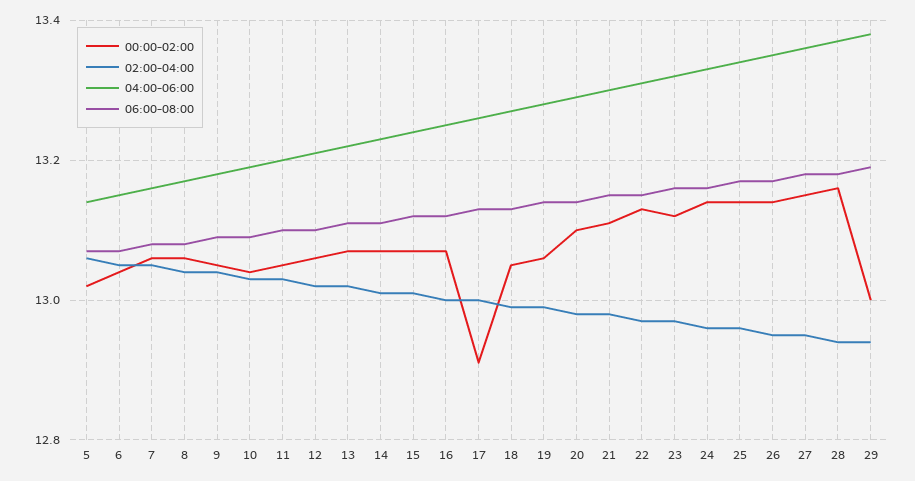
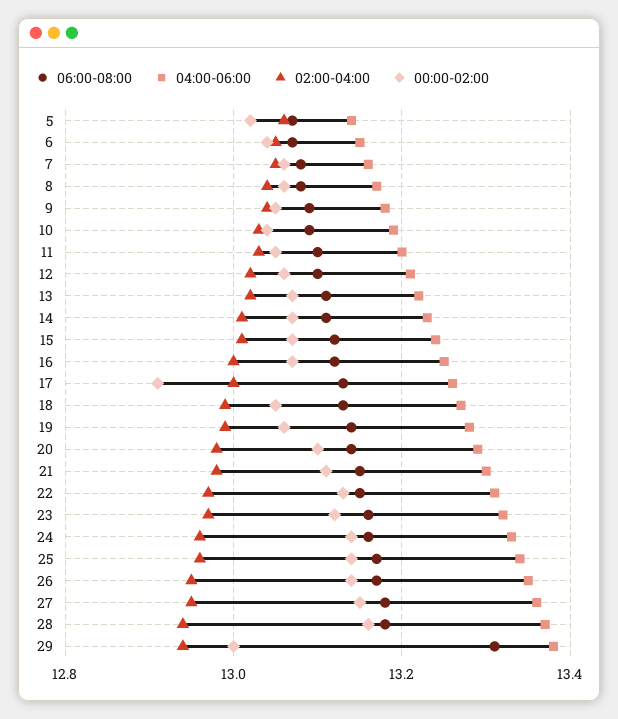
  {
    "00:00-02:00": {
      "5": 13,
      "6": 13.05,
      "7": 13.05,
      "8": 13.05,
      "9": 13.05,
      "10": 13.05,
      "11": 13.05,
      "12": 13.05,
      "13": 13.05,
      "14": 13.05,
      "15": 13.05,
      "16": 13.05,
      "17": 12.9,
      "18": 13.05,
      "19": 13.05,
      "20": 13.1,
      "21": 13.1,
      "22": 13.15,
      "23": 13.1,
      "24": 13.15,
      "25": 13.15,
      "26": 13.15,
      "27": 13.15,
      "28": 13.15,
      "29": 13
    },
    "02:00-04:00": {
      "5": 13.05,
      "6": 13.05,
      "7": 13.05,
      "8": 13.05,
      "9": 13.05,
      "10": 13.05,
      "11": 13.05,
      "12": 13,
      "13": 13,
      "14": 13,
      "15": 13,
      "16": 13,
      "17": 13,
      "18": 13,
      "19": 13,
      "20": 13,
      "21": 13,
      "22": 12.95,
      "23": 12.95,
      "24": 12.95,
      "25": 12.95,
      "26": 12.95,
      "27": 12.95,
      "28": 12.95,
      "29": 12.95
    },
    "04:00-06:00": {
      "5": 13.15,
      "6": 13.15,
      "7": 13.15,
      "8": 13.15,
      "9": 13.2,
      "10": 13.2,
      "11": 13.2,
      "12": 13.2,
      "13": 13.2,
      "14": 13.25,
      "15": 13.25,
      "16": 13.25,
      "17": 13.25,
      "18": 13.25,
      "19": 13.3,
      "20": 13.3,
      "21": 13.3,
      "22": 13.3,
      "23": 13.3,
      "24": 13.35,
      "25": 13.35,
      "26": 13.35,
      "27": 13.35,
      "28": 13.35,
      "29": 13.4
    },
    "06:00-08:00": {
      "5": 13.05,
      "6": 13.05,
      "7": 13.1,
      "8": 13.1,
      "9": 13.1,
      "10": 13.1,
      "11": 13.1,
      "12": 13.1,
      "13": 13.1,
      "14": 13.1,
      "15": 13.1,
      "16": 13.1,
      "17": 13.15,
      "18": 13.15,
      "19": 13.15,
      "20": 13.15,
      "21": 13.15,
      "22": 13.15,
      "23": 13.15,
      "24": 13.15,
      "25": 13.15,
      "26": 13.15,
      "27": 13.2,
      "28": 13.2,
-     "29": 13.2
+     "29": 13.3
    }
  }

